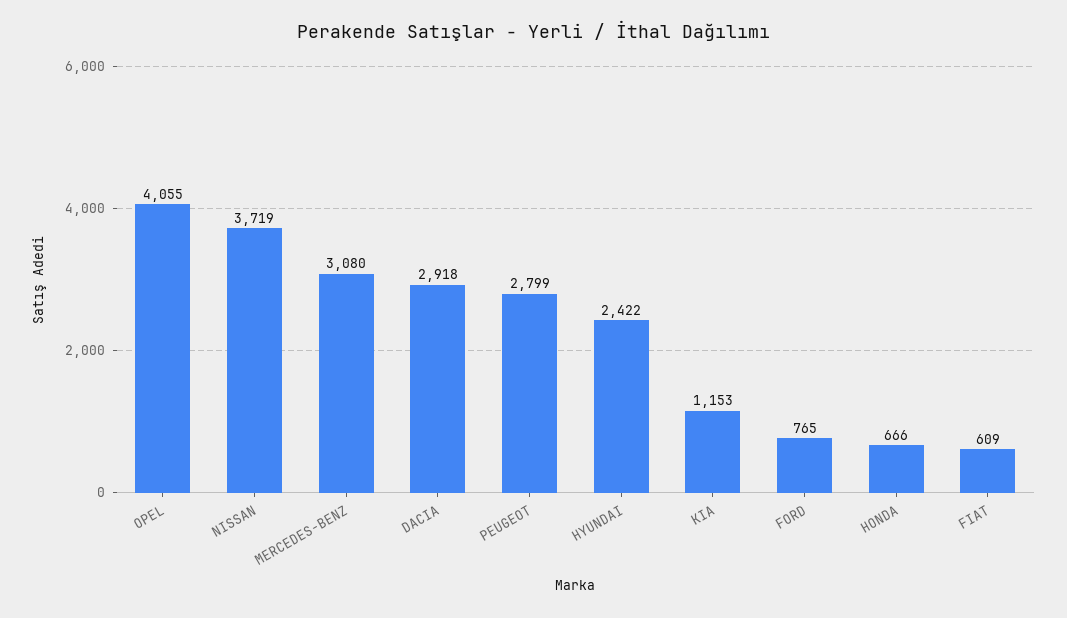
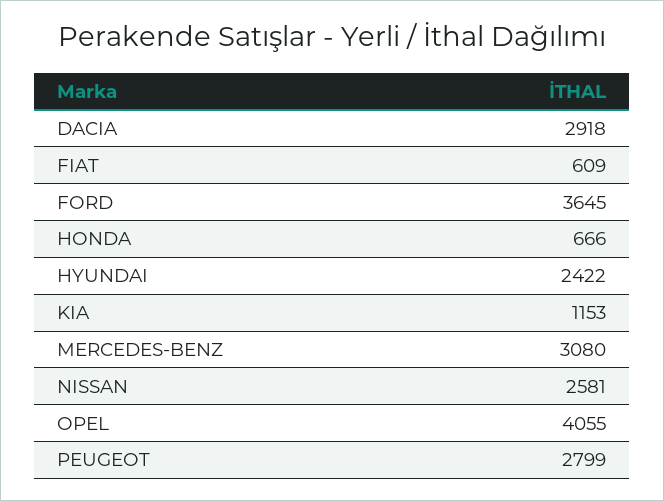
  {
    "OPEL": 4055,
-   "NISSAN": 3719,
+   "NISSAN": 2581,
    "MERCEDES-BENZ": 3080,
    "DACIA": 2918,
    "PEUGEOT": 2799,
    "HYUNDAI": 2422,
    "KIA": 1153,
-   "FORD": 765,
+   "FORD": 3645,
    "HONDA": 666,
    "FIAT": 609
  }

